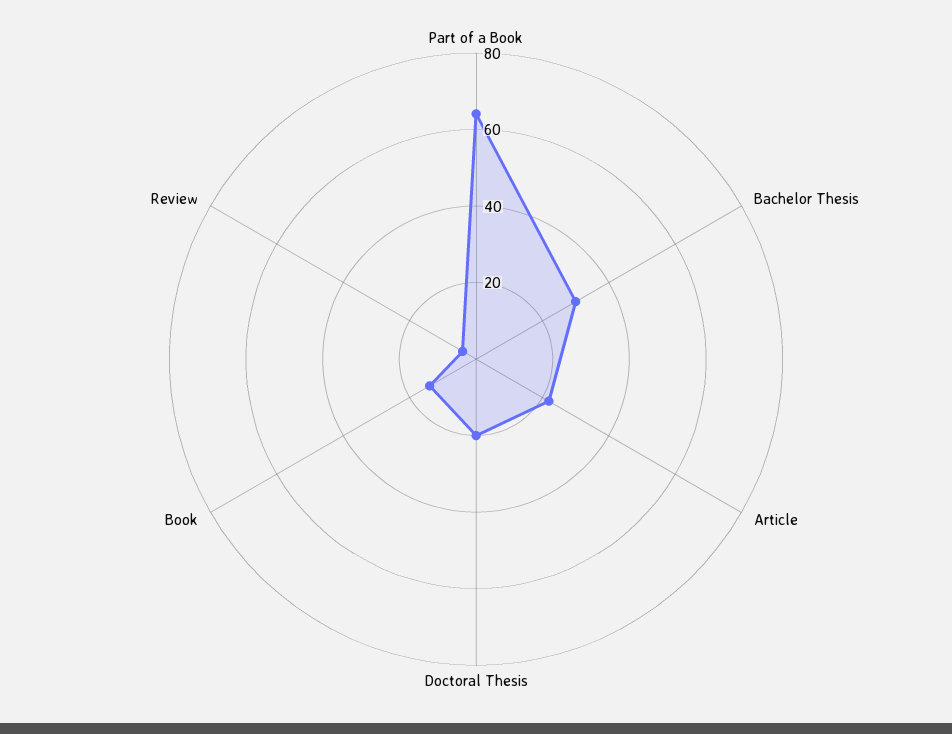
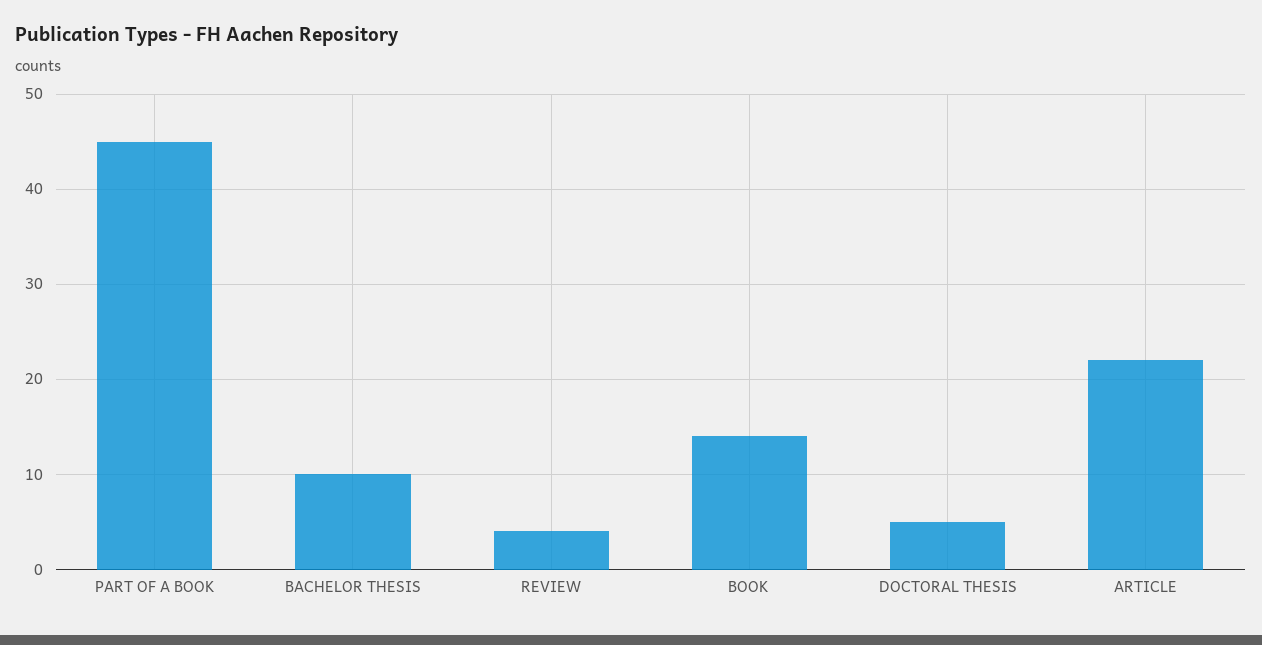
  {
-   "Part of a Book": 65,
+   "Part of a Book": 45,
-   "Bachelor Thesis": 30,
+   "Bachelor Thesis": 10,
    "Article": 22,
-   "Doctoral Thesis": 20,
+   "Doctoral Thesis": 5,
    "Book": 14,
    "Review": 4
  }

